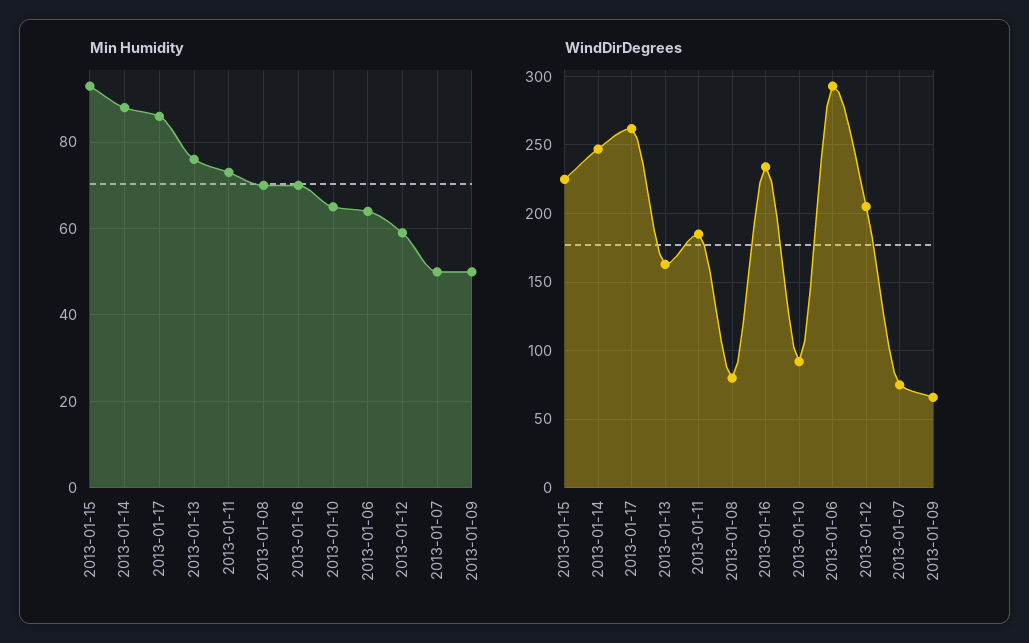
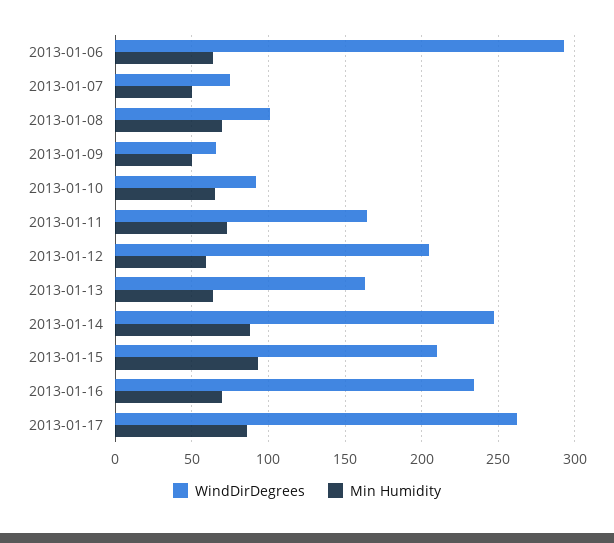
  {
    "Min Humidity": {
      "2013-01-15": 95,
      "2013-01-14": 90,
      "2013-01-17": 85,
-     "2013-01-13": 75,
+     "2013-01-13": 65,
      "2013-01-11": 75,
      "2013-01-08": 70,
      "2013-01-16": 70,
      "2013-01-10": 65,
      "2013-01-06": 65,
      "2013-01-12": 60,
      "2013-01-07": 50,
      "2013-01-09": 50
    },
    "WindDirDegrees": {
-     "2013-01-15": 225,
+     "2013-01-15": 210,
      "2013-01-14": 245,
      "2013-01-17": 260,
      "2013-01-13": 165,
-     "2013-01-11": 185,
+     "2013-01-11": 165,
-     "2013-01-08": 80,
+     "2013-01-08": 100,
      "2013-01-16": 235,
      "2013-01-10": 90,
      "2013-01-06": 295,
      "2013-01-12": 205,
      "2013-01-07": 75,
      "2013-01-09": 65
    }
  }

